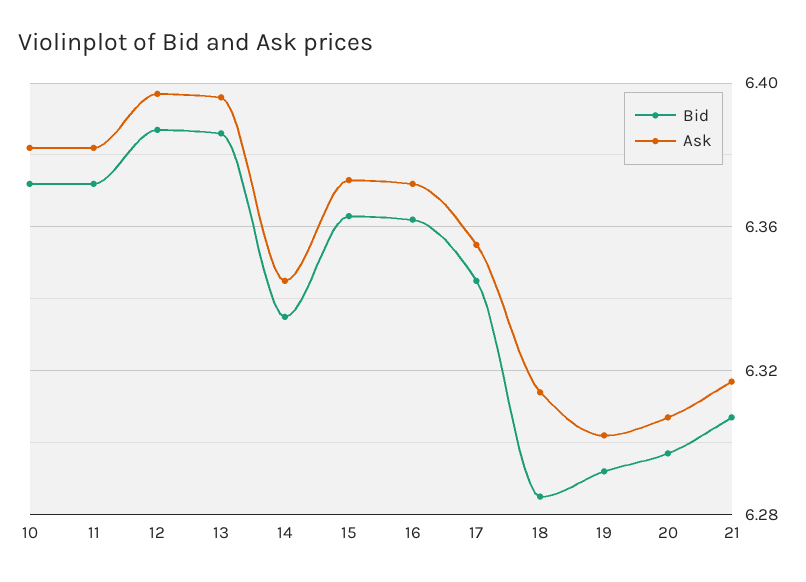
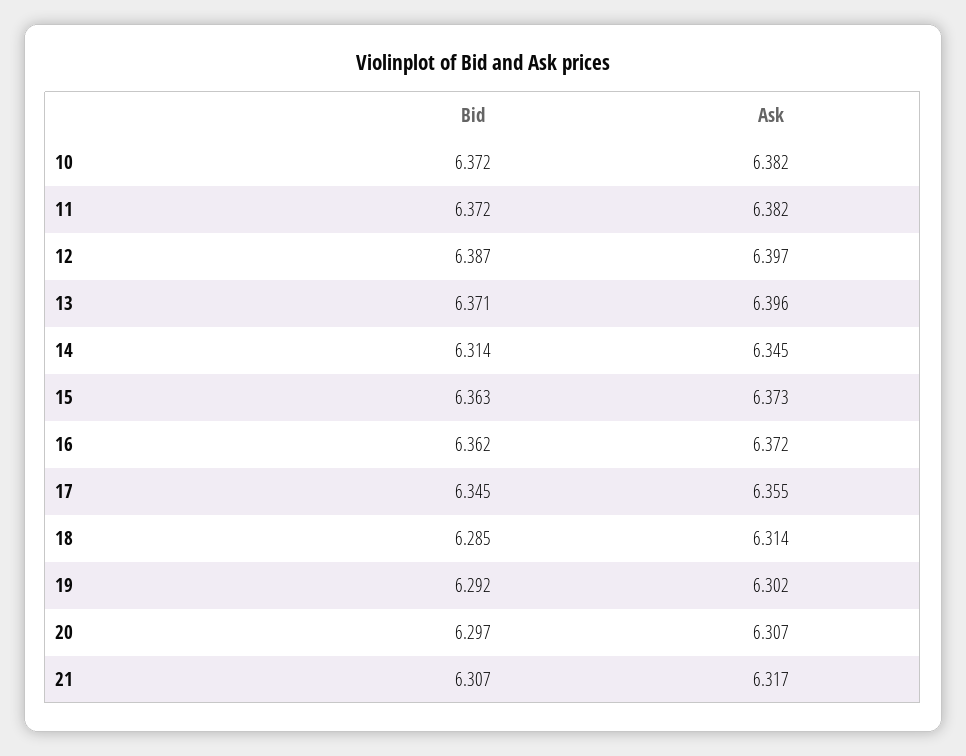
  {
    "Bid": {
      "10": 6.372,
      "11": 6.372,
      "12": 6.387,
-     "13": 6.385,
+     "13": 6.371,
-     "14": 6.335,
+     "14": 6.314,
      "15": 6.363,
      "16": 6.362,
      "17": 6.345,
      "18": 6.285,
      "19": 6.292,
      "20": 6.297,
      "21": 6.307
    },
    "Ask": {
      "10": 6.382,
      "11": 6.382,
      "12": 6.397,
      "13": 6.396,
      "14": 6.345,
      "15": 6.373,
      "16": 6.372,
      "17": 6.355,
      "18": 6.314,
      "19": 6.302,
      "20": 6.307,
      "21": 6.317
    }
  }

